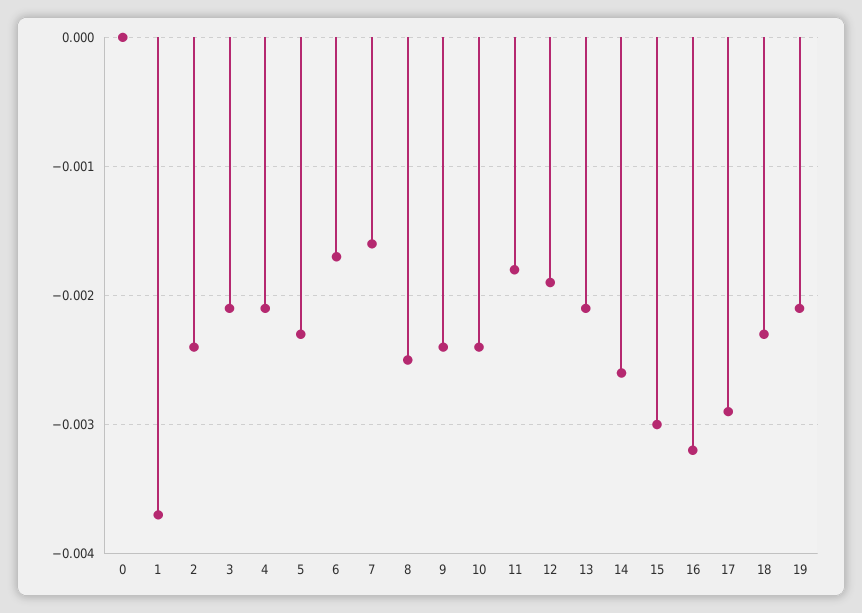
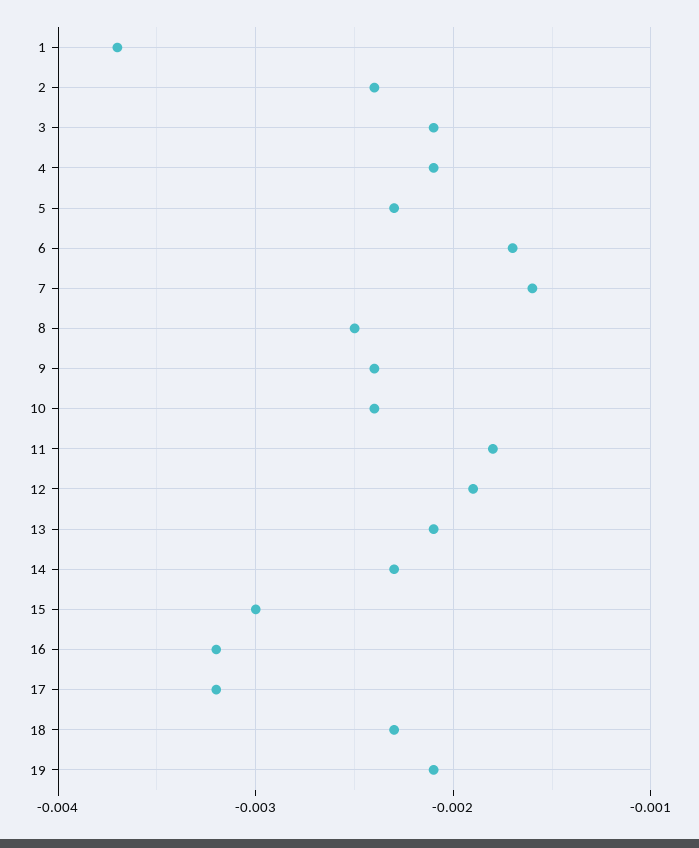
  {
-   "0": 0,
    "1": -0.0037,
    "2": -0.0024,
    "3": -0.0021,
    "4": -0.0021,
    "5": -0.0023,
    "6": -0.0017,
    "7": -0.0016,
    "8": -0.0025,
    "9": -0.0024,
    "10": -0.0024,
    "11": -0.0018,
    "12": -0.0019,
    "13": -0.0021,
-   "14": -0.0026,
+   "14": -0.0023,
    "15": -0.003,
    "16": -0.0032,
-   "17": -0.0029,
+   "17": -0.0032,
    "18": -0.0023,
    "19": -0.0021
  }

